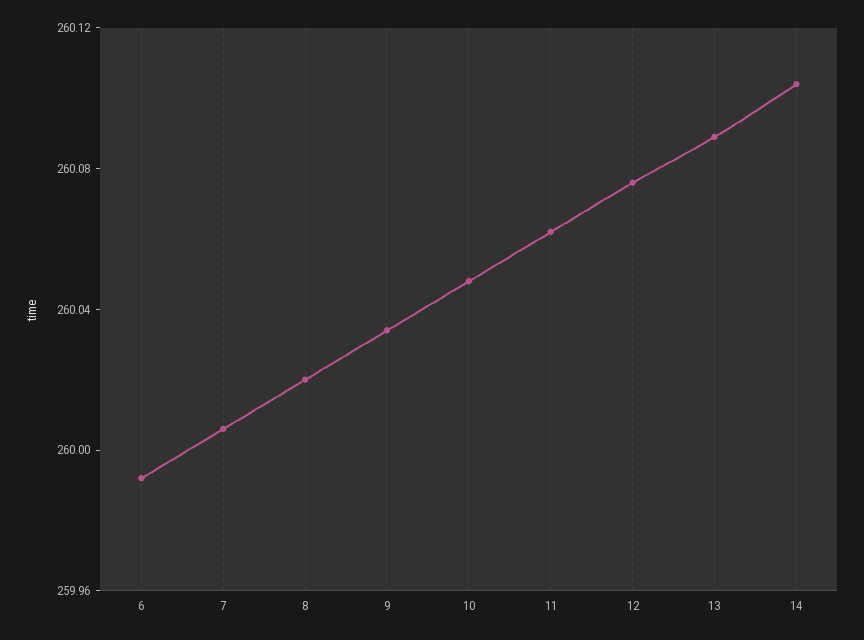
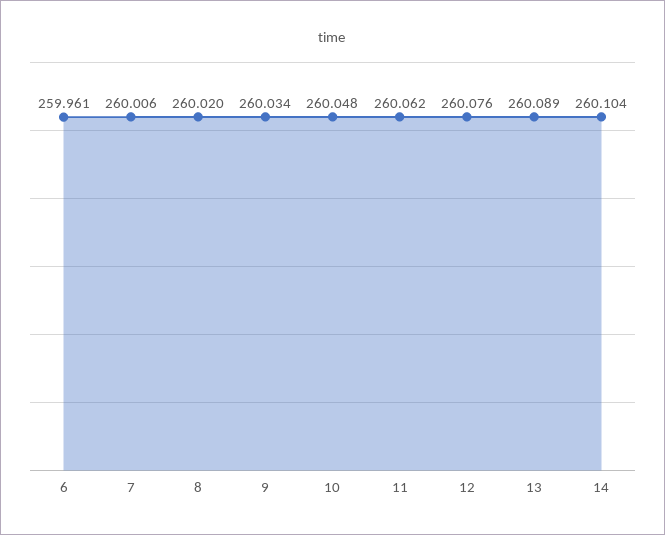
  {
-   "6": 259.99,
+   "6": 259.961,
    "7": 260.006,
    "8": 260.02,
    "9": 260.034,
    "10": 260.048,
    "11": 260.062,
    "12": 260.076,
    "13": 260.089,
    "14": 260.104
  }

